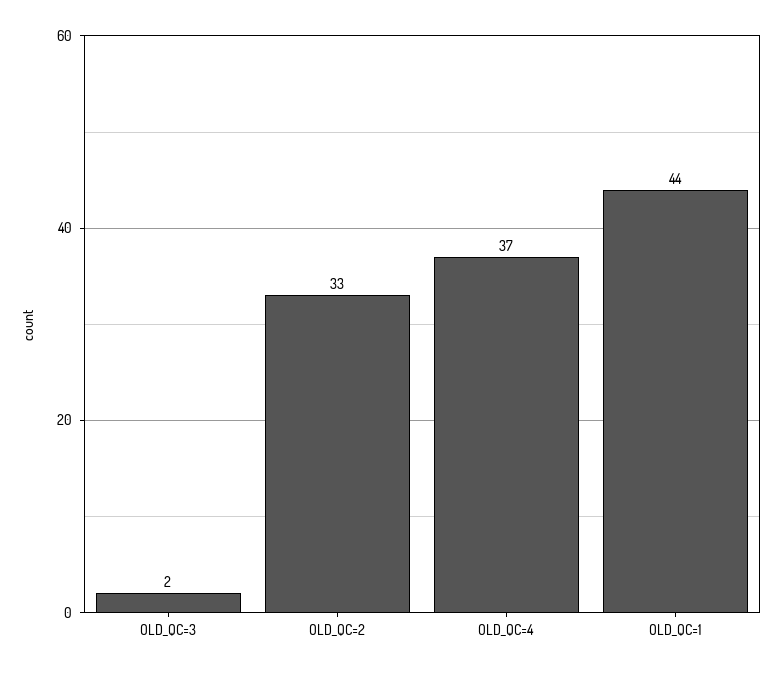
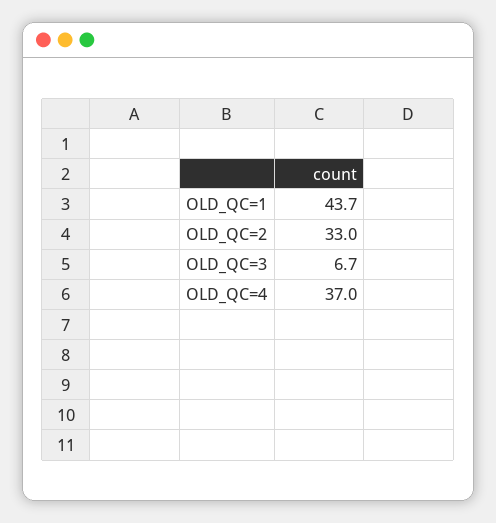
  {
-   "OLD_QC=3": 2,
+   "OLD_QC=3": 6.7,
    "OLD_QC=2": 33,
    "OLD_QC=4": 37,
    "OLD_QC=1": 43.7
  }

